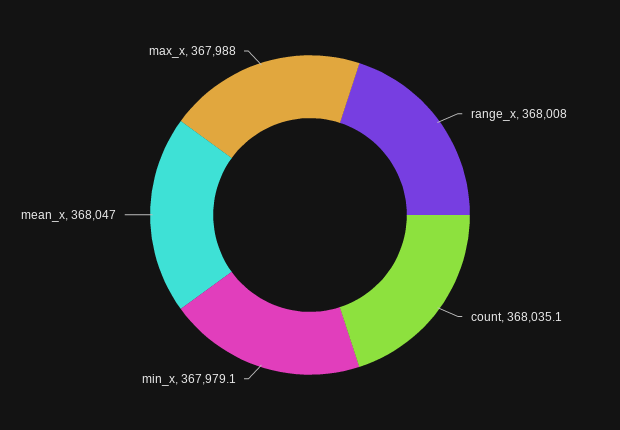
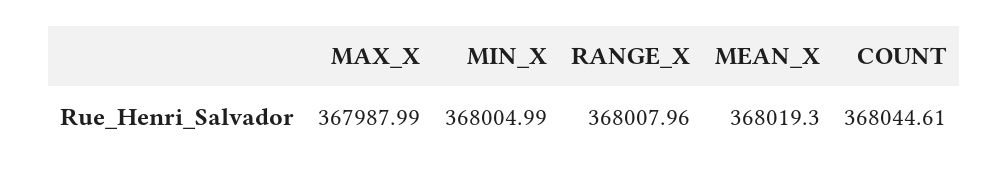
  {
    "range_x": 368007.96,
-   "count": 368035.1,
+   "count": 368044.61,
-   "min_x": 367979.1,
+   "min_x": 368004.99,
-   "mean_x": 368047,
+   "mean_x": 368019.3,
    "max_x": 367987.99
  }

